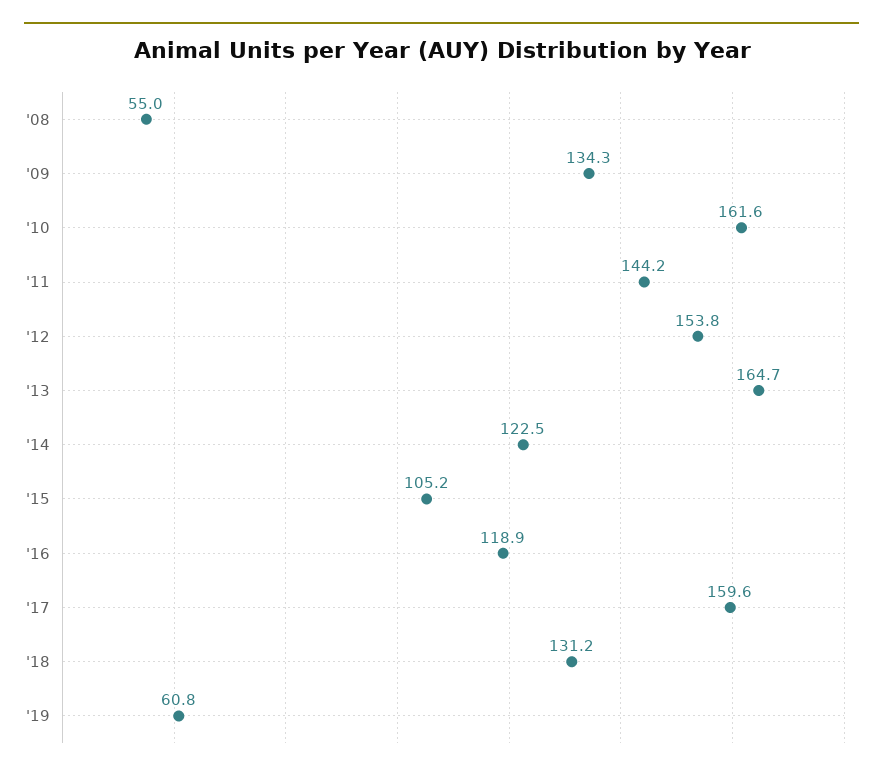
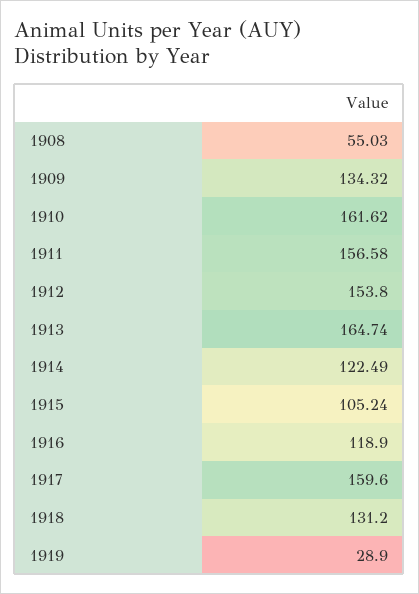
  {
    "'08": 55.03,
    "'09": 134.32,
    "'10": 161.62,
-   "'11": 144.2,
+   "'11": 156.58,
    "'12": 153.8,
    "'13": 164.74,
    "'14": 122.49,
    "'15": 105.24,
    "'16": 118.9,
    "'17": 159.6,
    "'18": 131.2,
-   "'19": 60.8
+   "'19": 28.9
  }

